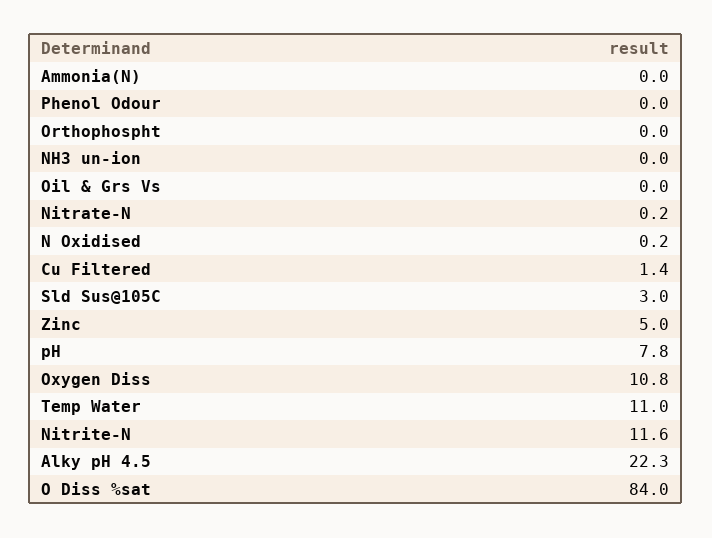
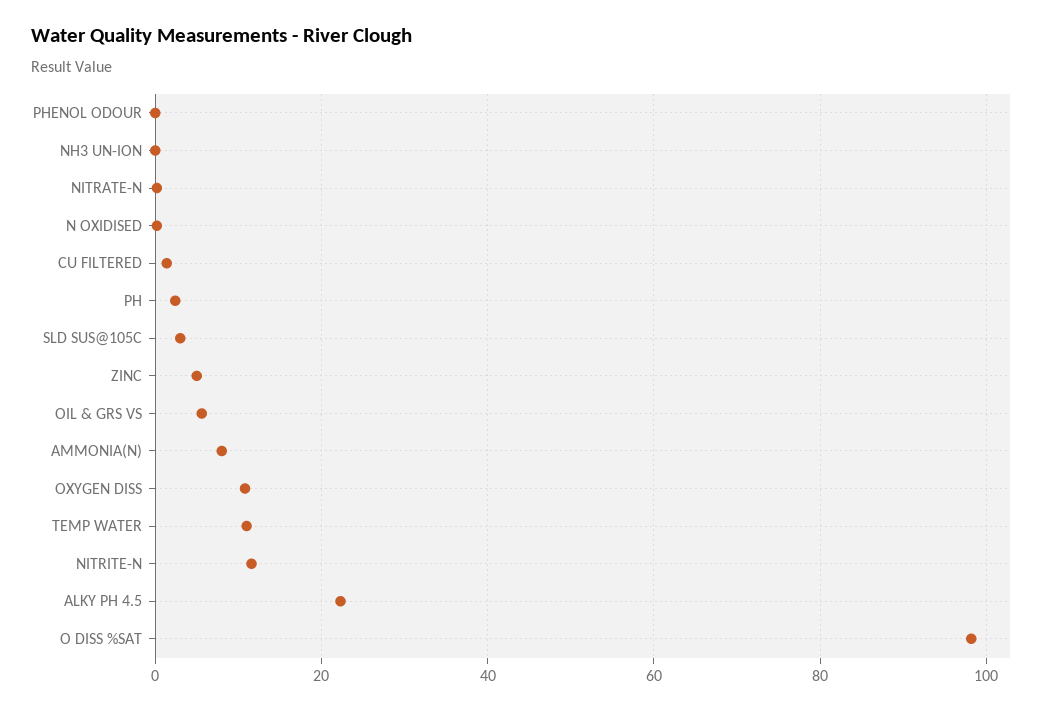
  {
-   "Ammonia(N)": 0,
+   "Ammonia(N)": 8,
    "Phenol Odour": 0,
-   "Orthophospht": 0,
    "NH3 un-ion": 0,
-   "Oil & Grs Vs": 0,
+   "Oil & Grs Vs": 6,
    "Nitrate-N": 0.2,
    "N Oxidised": 0.2,
    "Cu Filtered": 1.4,
    "Sld Sus@105C": 3,
    "Zinc": 5,
-   "pH": 7.8,
+   "pH": 2,
    "Oxygen Diss": 10.8,
    "Temp Water": 11,
    "Nitrite-N": 11.6,
    "Alky pH 4.5": 22.3,
-   "O Diss %sat": 84
+   "O Diss %sat": 98
  }

